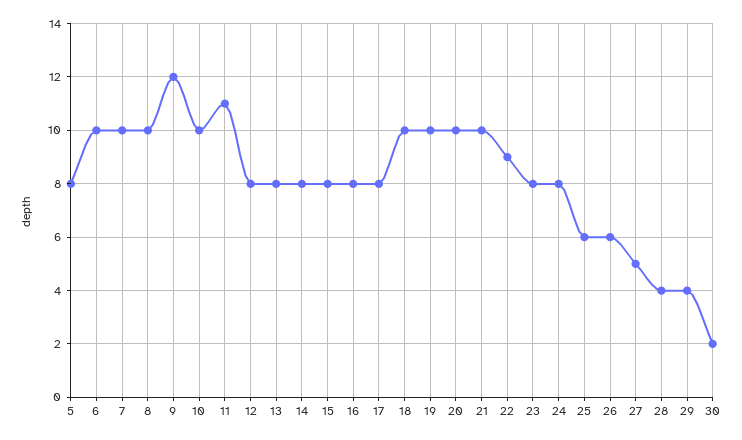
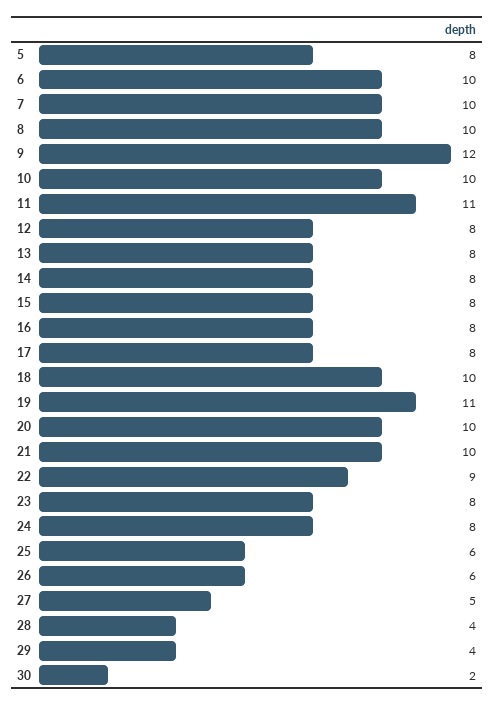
  {
    "5": 8,
    "6": 10,
    "7": 10,
    "8": 10,
    "9": 12,
    "10": 10,
    "11": 11,
    "12": 8,
    "13": 8,
    "14": 8,
    "15": 8,
    "16": 8,
    "17": 8,
    "18": 10,
-   "19": 10,
+   "19": 11,
    "20": 10,
    "21": 10,
    "22": 9,
    "23": 8,
    "24": 8,
    "25": 6,
    "26": 6,
    "27": 5,
    "28": 4,
    "29": 4,
    "30": 2
  }

